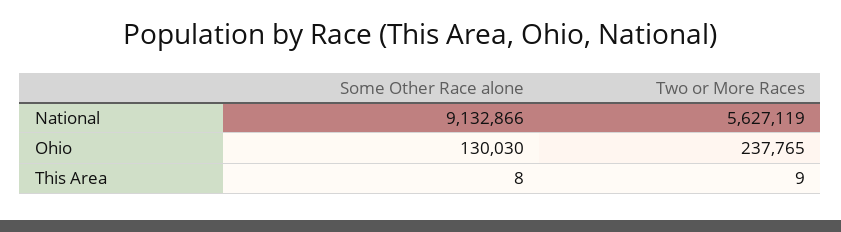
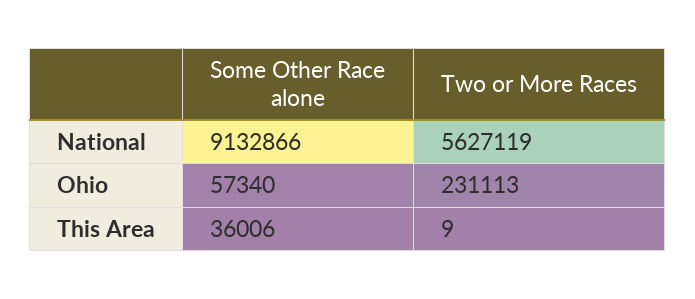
  {
    "Some Other Race alone": {
      "National": 9132866,
-     "Ohio": 130030,
+     "Ohio": 57340,
-     "This Area": 8
+     "This Area": 36006
    },
    "Two or More Races": {
      "National": 5627119,
-     "Ohio": 237765,
+     "Ohio": 231113,
      "This Area": 9
    }
  }

